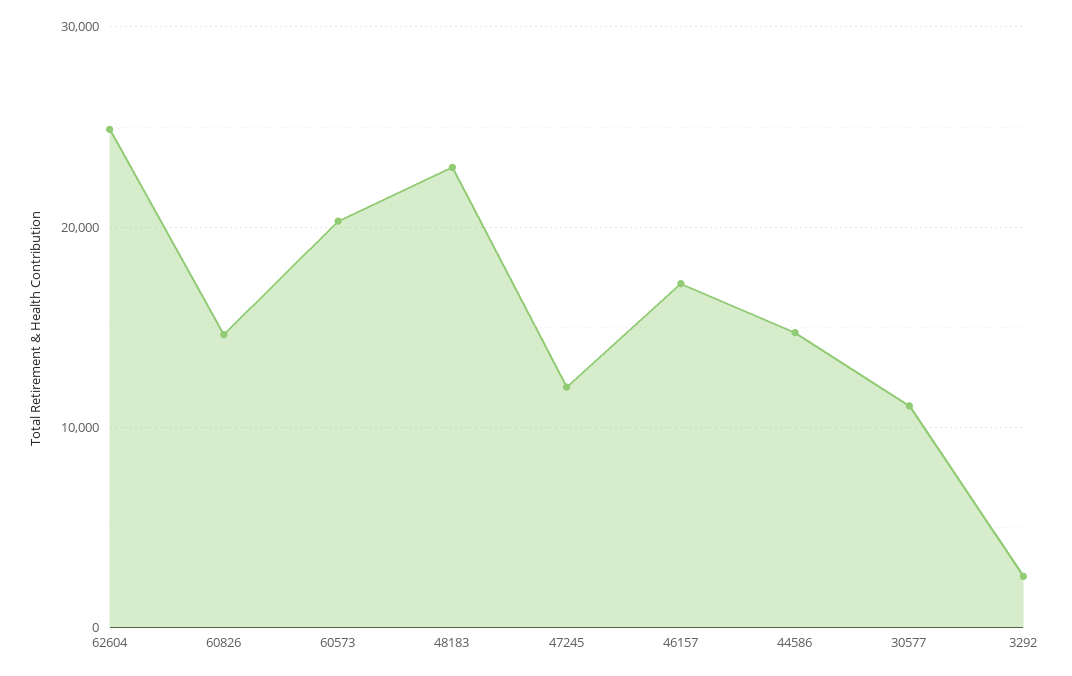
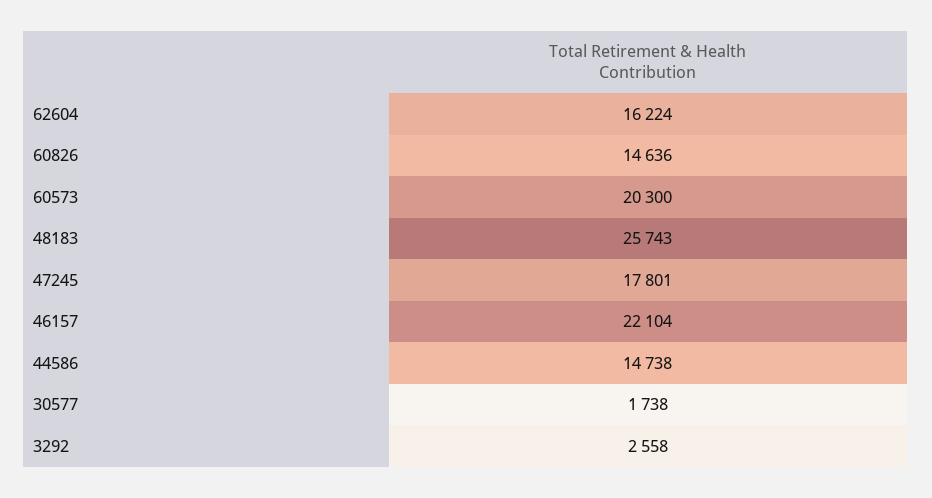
  {
-   "62604": 25000,
+   "62604": 16224,
    "60826": 14636,
    "60573": 20300,
-   "48183": 23000,
+   "48183": 25743,
-   "47245": 12000,
+   "47245": 17801,
-   "46157": 17000,
+   "46157": 22104,
    "44586": 14738,
-   "30577": 11000,
+   "30577": 1738,
    "3292": 2558
  }

